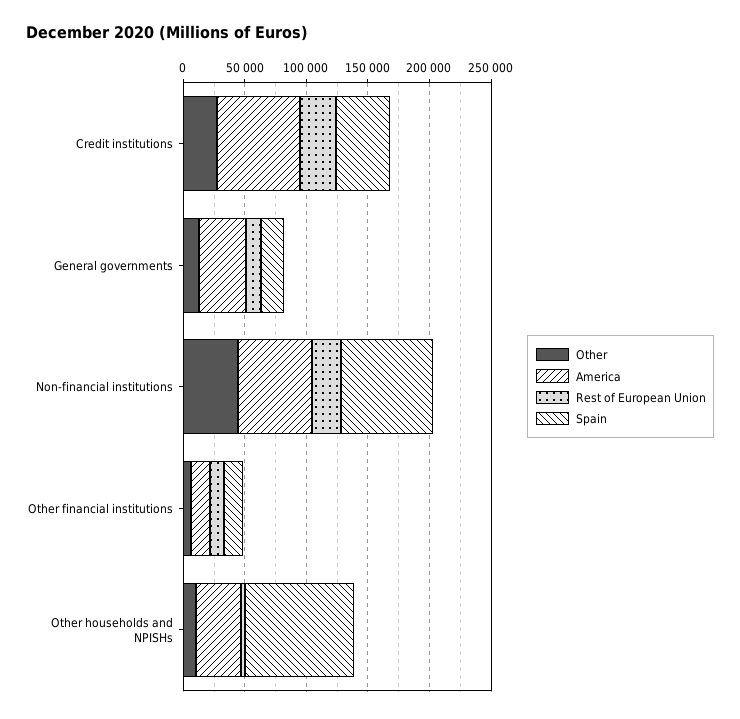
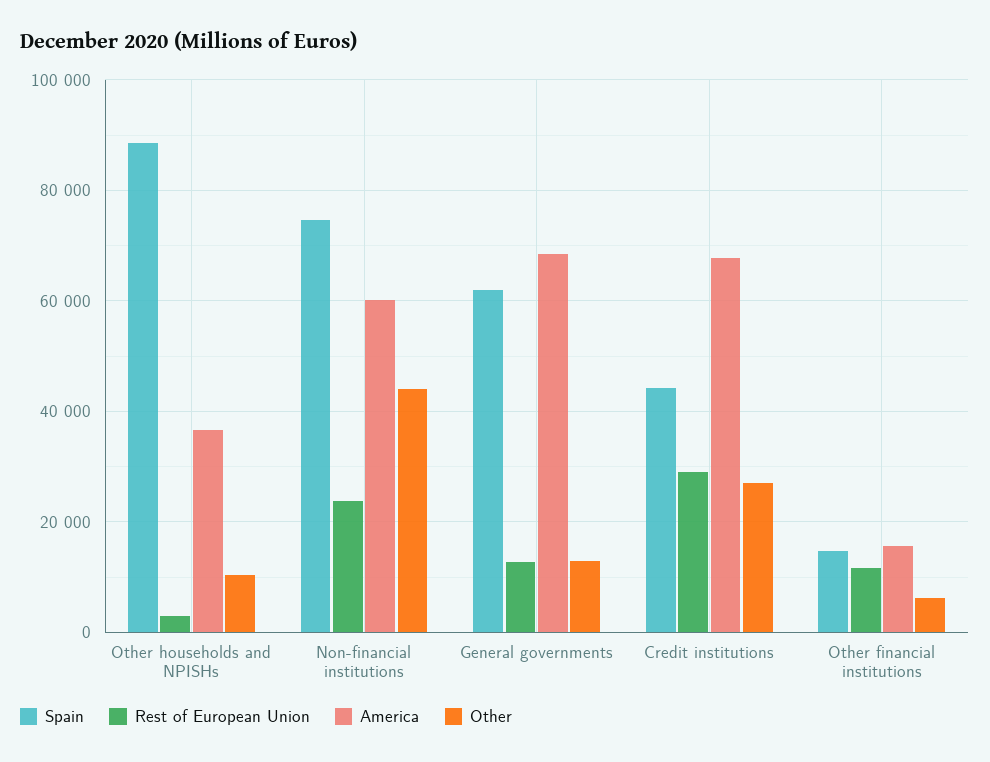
  {
    "Other": {
      "Credit institutions": 28000,
      "General governments": 12000,
      "Non-financial institutions": 44000,
      "Other financial institutions": 6000,
      "Other households and NPISHs": 10000
    },
    "America": {
      "Credit institutions": 68000,
-     "General governments": 40000,
+     "General governments": 68000,
      "Non-financial institutions": 60000,
      "Other financial institutions": 16000,
      "Other households and NPISHs": 36000
    },
    "Rest of European Union": {
      "Credit institutions": 30000,
      "General governments": 12000,
      "Non-financial institutions": 24000,
      "Other financial institutions": 12000,
      "Other households and NPISHs": 2000
    },
    "Spain": {
      "Credit institutions": 44000,
-     "General governments": 20000,
+     "General governments": 62000,
      "Non-financial institutions": 74000,
      "Other financial institutions": 14000,
      "Other households and NPISHs": 88000
    }
  }

